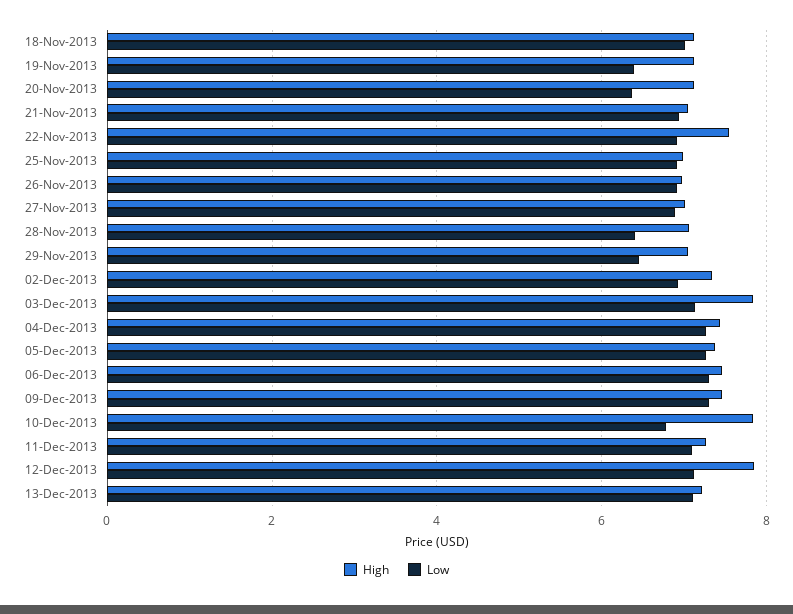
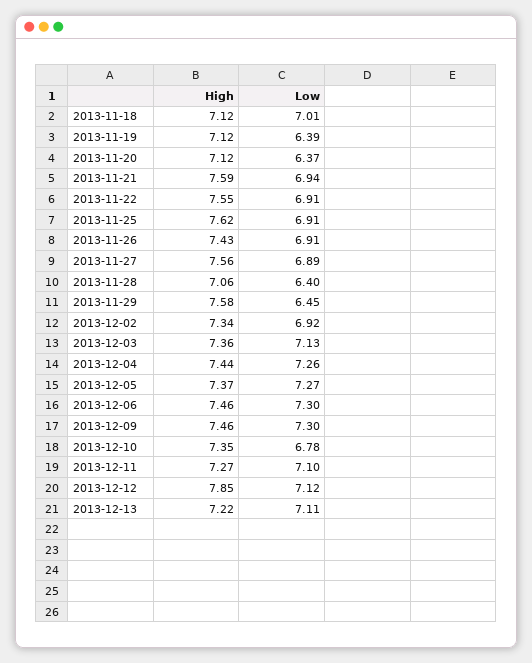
  {
    "High": {
      "18-Nov-2013": 7.12,
      "19-Nov-2013": 7.12,
      "20-Nov-2013": 7.12,
-     "21-Nov-2013": 7,
+     "21-Nov-2013": 7.59,
      "22-Nov-2013": 7.55,
-     "25-Nov-2013": 7,
+     "25-Nov-2013": 7.62,
-     "26-Nov-2013": 7,
+     "26-Nov-2013": 7.43,
-     "27-Nov-2013": 7,
+     "27-Nov-2013": 7.56,
      "28-Nov-2013": 7.06,
-     "29-Nov-2013": 7,
+     "29-Nov-2013": 7.58,
      "02-Dec-2013": 7.34,
-     "03-Dec-2013": 7.8,
+     "03-Dec-2013": 7.36,
      "04-Dec-2013": 7.44,
      "05-Dec-2013": 7.37,
      "06-Dec-2013": 7.46,
      "09-Dec-2013": 7.46,
-     "10-Dec-2013": 7.8,
+     "10-Dec-2013": 7.35,
      "11-Dec-2013": 7.27,
      "12-Dec-2013": 7.85,
      "13-Dec-2013": 7.22
    },
    "Low": {
      "18-Nov-2013": 7.01,
      "19-Nov-2013": 6.39,
      "20-Nov-2013": 6.37,
      "21-Nov-2013": 6.94,
      "22-Nov-2013": 6.91,
      "25-Nov-2013": 6.91,
      "26-Nov-2013": 6.91,
      "27-Nov-2013": 6.89,
      "28-Nov-2013": 6.4,
      "29-Nov-2013": 6.45,
      "02-Dec-2013": 6.92,
      "03-Dec-2013": 7.13,
      "04-Dec-2013": 7.26,
      "05-Dec-2013": 7.27,
      "06-Dec-2013": 7.3,
      "09-Dec-2013": 7.3,
      "10-Dec-2013": 6.78,
      "11-Dec-2013": 7.1,
      "12-Dec-2013": 7.12,
      "13-Dec-2013": 7.11
    }
  }

